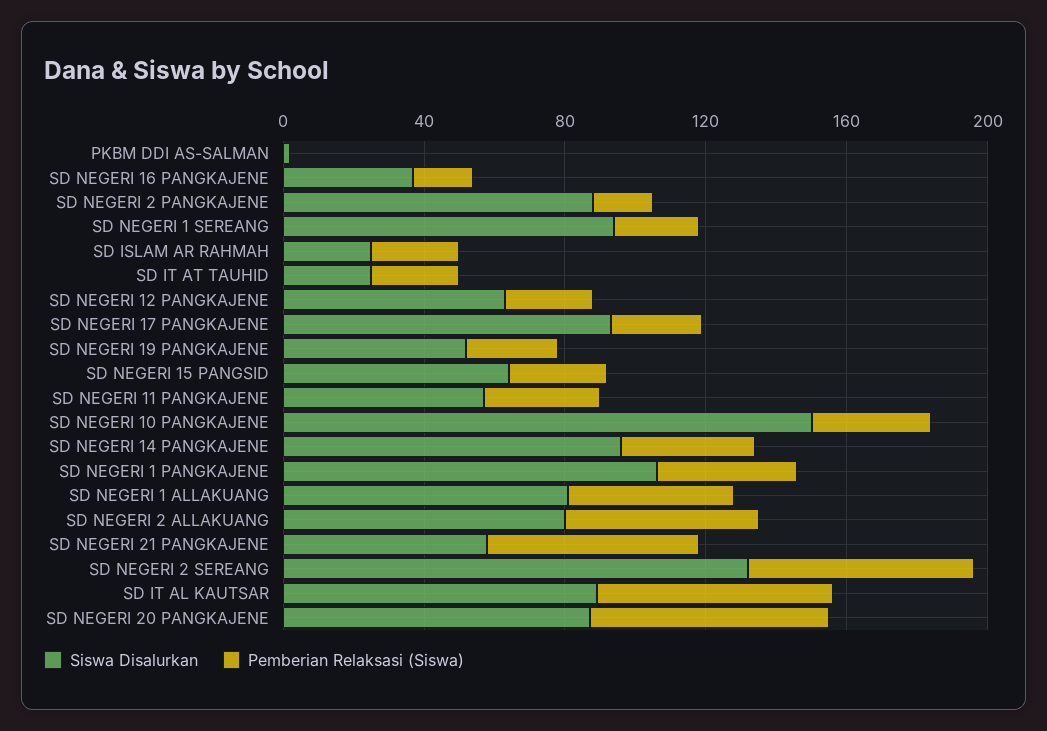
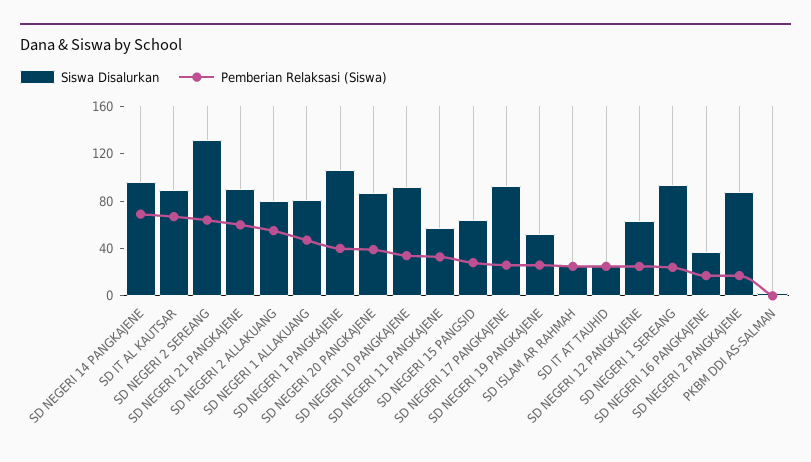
  {
    "Siswa Disalurkan": {
      "PKBM DDI AS-SALMAN": 0,
      "SD NEGERI 16 PANGKAJENE": 40,
      "SD NEGERI 2 PANGKAJENE": 90,
      "SD NEGERI 1 SEREANG": 90,
      "SD ISLAM AR RAHMAH": 30,
      "SD IT AT TAUHID": 30,
      "SD NEGERI 12 PANGKAJENE": 60,
      "SD NEGERI 17 PANGKAJENE": 90,
      "SD NEGERI 19 PANGKAJENE": 50,
      "SD NEGERI 15 PANGSID": 60,
      "SD NEGERI 11 PANGKAJENE": 60,
-     "SD NEGERI 10 PANGKAJENE": 150,
+     "SD NEGERI 10 PANGKAJENE": 90,
      "SD NEGERI 14 PANGKAJENE": 100,
      "SD NEGERI 1 PANGKAJENE": 110,
      "SD NEGERI 1 ALLAKUANG": 80,
      "SD NEGERI 2 ALLAKUANG": 80,
-     "SD NEGERI 21 PANGKAJENE": 60,
+     "SD NEGERI 21 PANGKAJENE": 90,
      "SD NEGERI 2 SEREANG": 130,
      "SD IT AL KAUTSAR": 90,
      "SD NEGERI 20 PANGKAJENE": 90
    },
    "Pemberian Relaksasi (Siswa)": {
      "PKBM DDI AS-SALMAN": 0,
      "SD NEGERI 16 PANGKAJENE": 20,
      "SD NEGERI 2 PANGKAJENE": 20,
      "SD NEGERI 1 SEREANG": 20,
      "SD ISLAM AR RAHMAH": 30,
      "SD IT AT TAUHID": 30,
      "SD NEGERI 12 PANGKAJENE": 30,
      "SD NEGERI 17 PANGKAJENE": 30,
      "SD NEGERI 19 PANGKAJENE": 30,
      "SD NEGERI 15 PANGSID": 30,
      "SD NEGERI 11 PANGKAJENE": 30,
      "SD NEGERI 10 PANGKAJENE": 30,
-     "SD NEGERI 14 PANGKAJENE": 40,
+     "SD NEGERI 14 PANGKAJENE": 70,
      "SD NEGERI 1 PANGKAJENE": 40,
      "SD NEGERI 1 ALLAKUANG": 50,
      "SD NEGERI 2 ALLAKUANG": 60,
      "SD NEGERI 21 PANGKAJENE": 60,
      "SD NEGERI 2 SEREANG": 60,
      "SD IT AL KAUTSAR": 70,
-     "SD NEGERI 20 PANGKAJENE": 70
+     "SD NEGERI 20 PANGKAJENE": 40
    }
  }

